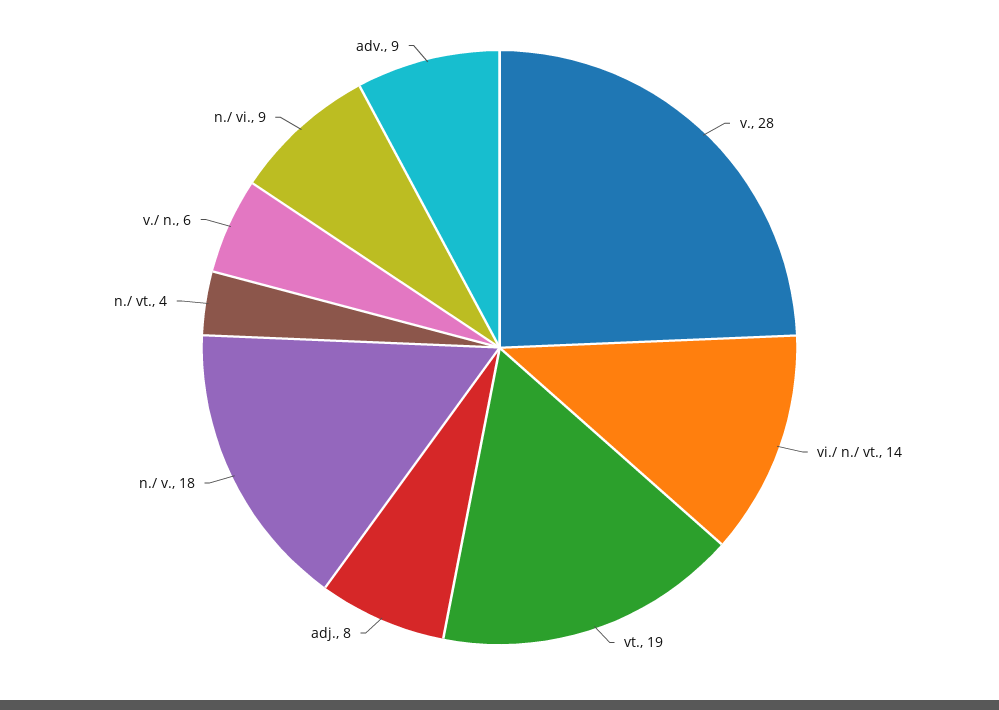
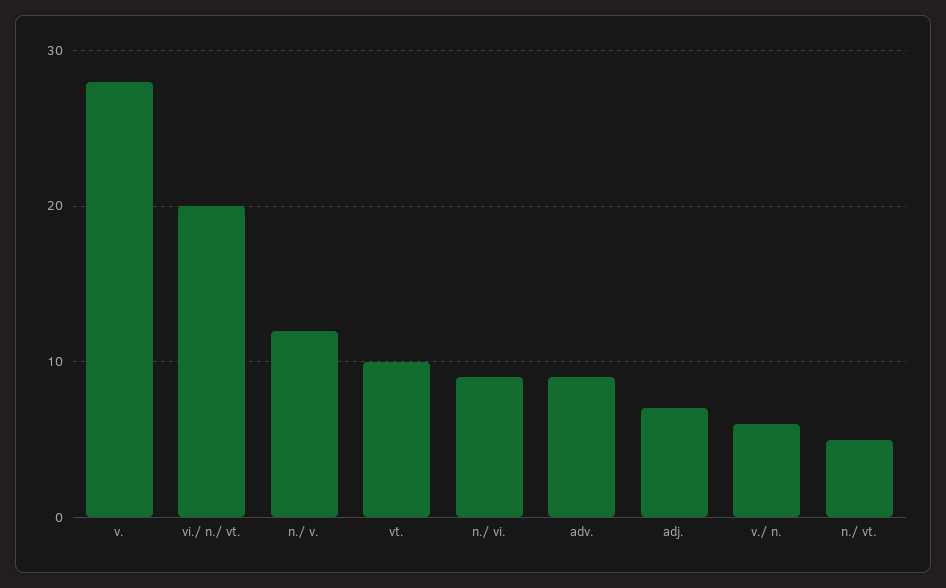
  {
    "v.": 28,
-   "vi./ n./ vt.": 14,
+   "vi./ n./ vt.": 20,
-   "vt.": 19,
+   "vt.": 10,
-   "adj.": 8,
+   "adj.": 7,
-   "n./ v.": 18,
+   "n./ v.": 12,
-   "n./ vt.": 4,
+   "n./ vt.": 5,
    "v./ n.": 6,
    "n./ vi.": 9,
    "adv.": 9
  }

